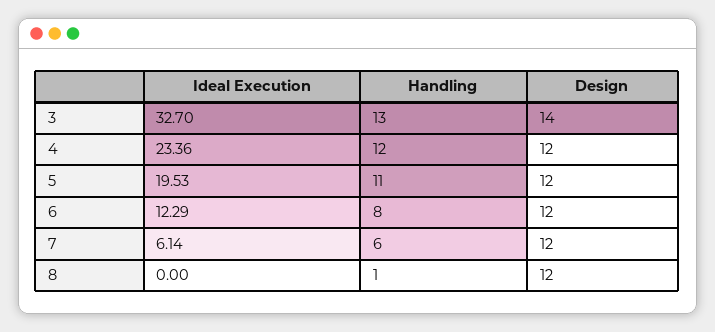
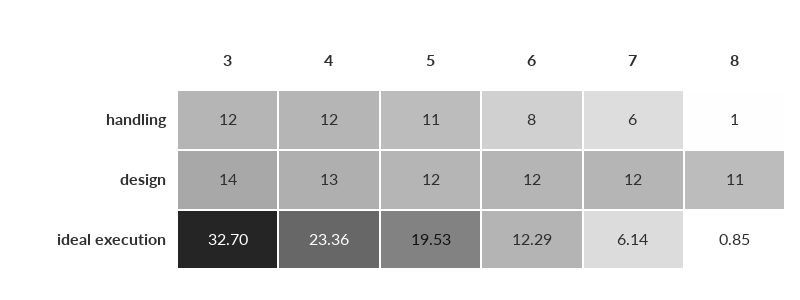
  {
    "Ideal Execution": {
      "3": 32.7,
      "4": 23.36,
      "5": 19.53,
      "6": 12.29,
      "7": 6.14,
-     "8": 0
+     "8": 0.85
    },
    "Handling": {
-     "3": 13,
+     "3": 12,
      "4": 12,
      "5": 11,
      "6": 8,
      "7": 6,
      "8": 1
    },
    "Design": {
      "3": 14,
-     "4": 12,
+     "4": 13,
      "5": 12,
      "6": 12,
      "7": 12,
-     "8": 12
+     "8": 11
    }
  }

